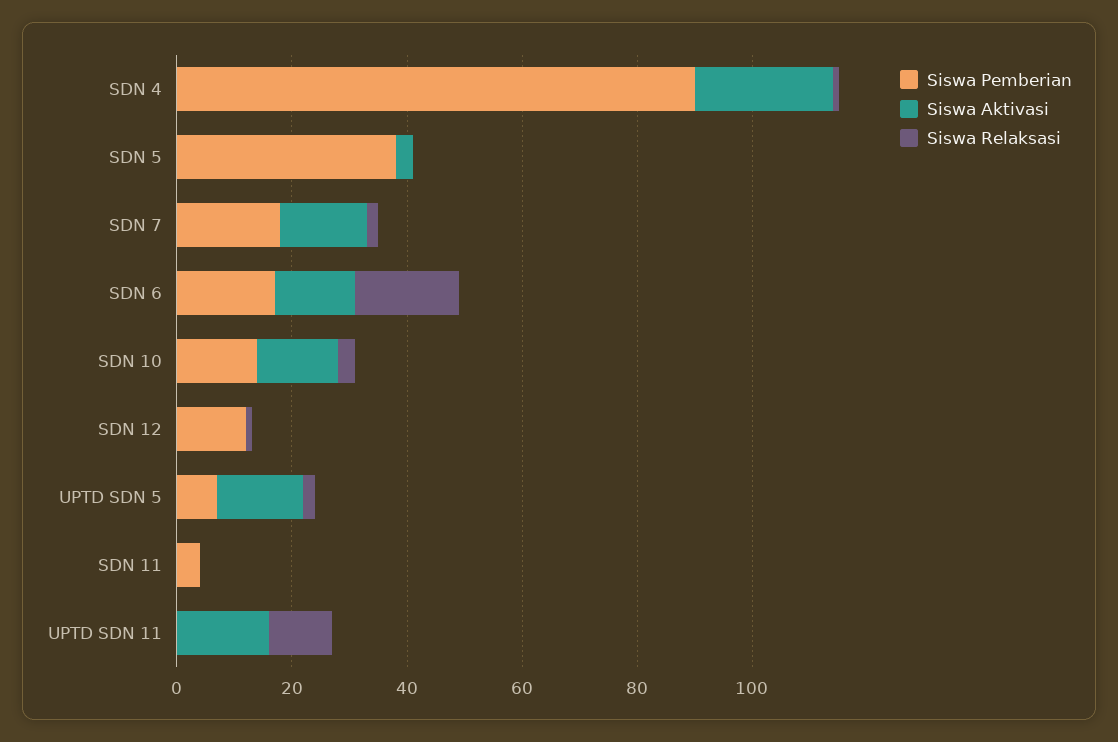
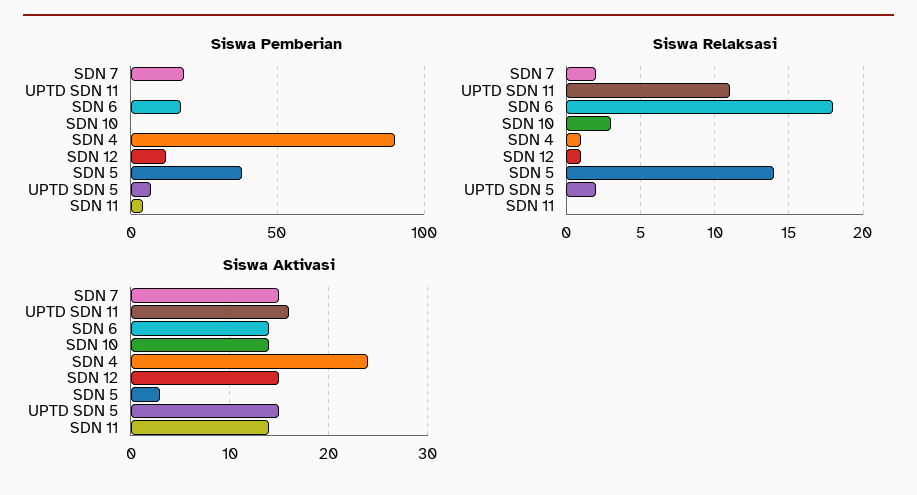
  {
    "Siswa Pemberian": {
      "SDN 4": 90,
      "SDN 5": 40,
      "SDN 7": 20,
      "SDN 6": 15,
-     "SDN 10": 15,
+     "SDN 10": 0,
      "SDN 12": 10,
      "UPTD SDN 5": 5,
      "SDN 11": 5,
      "UPTD SDN 11": 0
    },
    "Siswa Aktivasi": {
      "SDN 4": 24,
      "SDN 5": 3,
      "SDN 7": 15,
      "SDN 6": 14,
      "SDN 10": 14,
-     "SDN 12": 0,
+     "SDN 12": 15,
      "UPTD SDN 5": 15,
-     "SDN 11": 0,
+     "SDN 11": 14,
      "UPTD SDN 11": 16
    },
    "Siswa Relaksasi": {
      "SDN 4": 1,
-     "SDN 5": 0,
+     "SDN 5": 14,
      "SDN 7": 2,
      "SDN 6": 18,
      "SDN 10": 3,
      "SDN 12": 1,
      "UPTD SDN 5": 2,
      "SDN 11": 0,
      "UPTD SDN 11": 11
    }
  }

